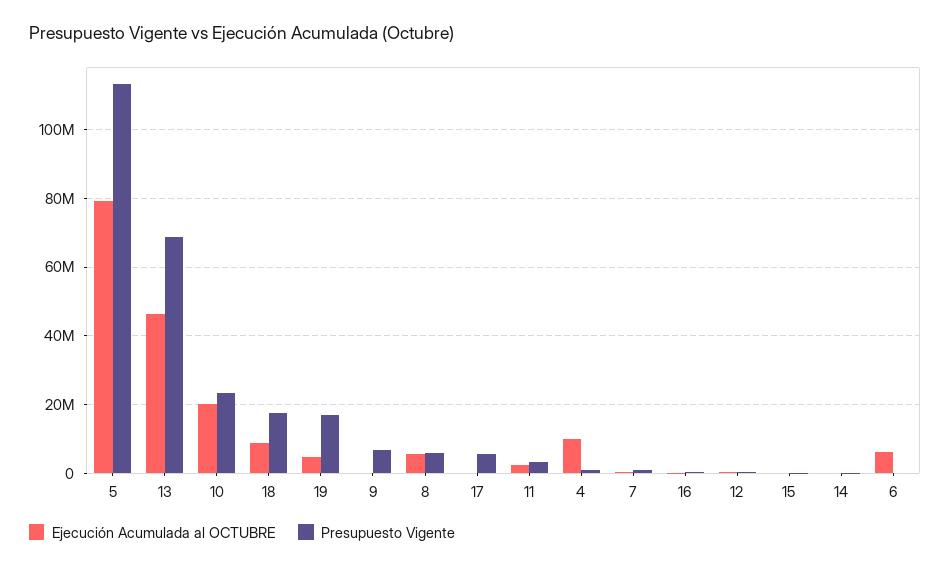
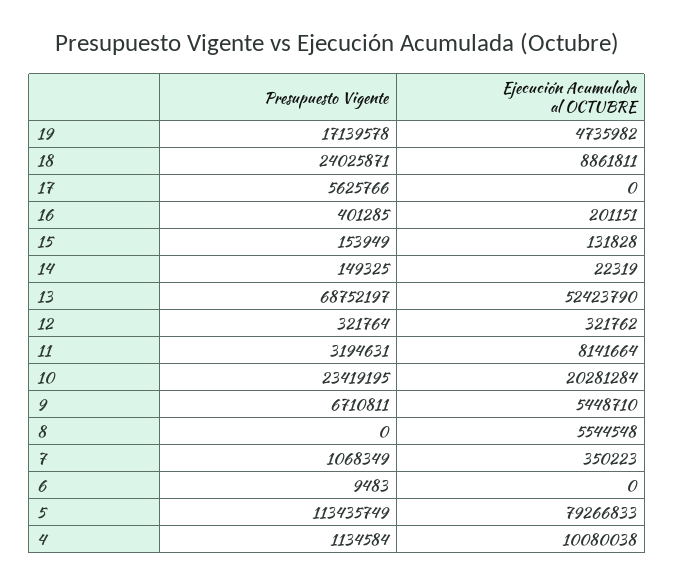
  {
    "Ejecución Acumulada al OCTUBRE": {
      "5": 79266833,
-     "13": 46000000,
+     "13": 52423790,
      "10": 20281284,
      "18": 8861811,
      "19": 4735982,
-     "9": 0,
+     "9": 5448710,
      "8": 5544548,
      "17": 0,
-     "11": 2000000,
+     "11": 8141664,
      "4": 10080038,
      "7": 350223,
      "16": 201151,
      "12": 321762,
      "15": 131828,
      "14": 22319,
-     "6": 6000000
+     "6": 0
    },
    "Presupuesto Vigente": {
      "5": 113435749,
      "13": 68752197,
      "10": 23419195,
-     "18": 18000000,
+     "18": 24025871,
      "19": 17139578,
      "9": 6710811,
-     "8": 6000000,
+     "8": 0,
      "17": 5625766,
      "11": 3194631,
      "4": 1134584,
      "7": 1068349,
      "16": 401285,
      "12": 321764,
      "15": 153949,
      "14": 149325,
      "6": 9483
    }
  }

